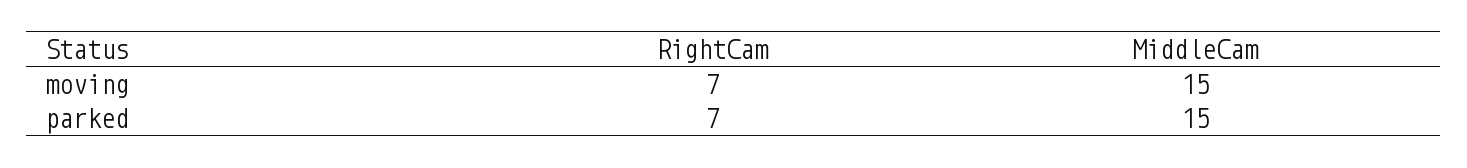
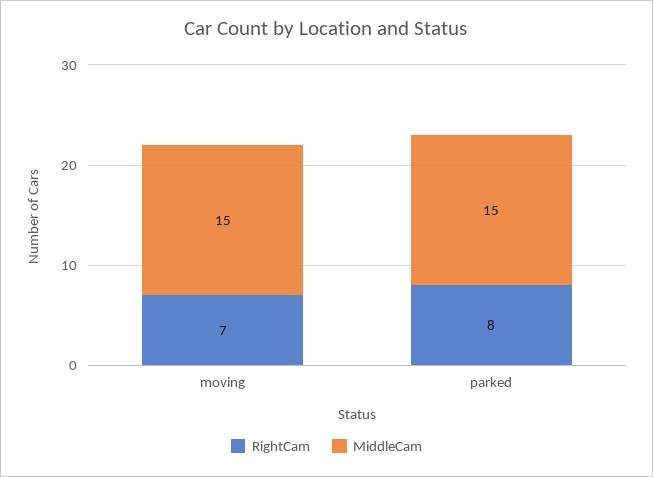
  {
    "RightCam": {
      "moving": 7,
-     "parked": 7
+     "parked": 8
    },
    "MiddleCam": {
      "moving": 15,
      "parked": 15
    }
  }

